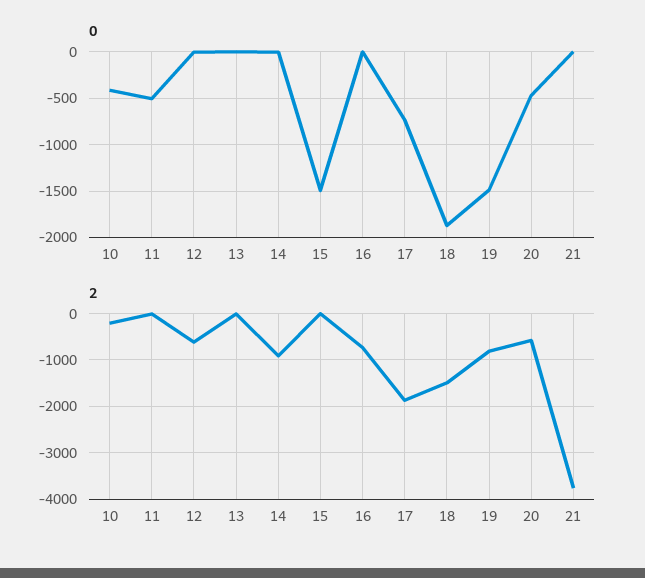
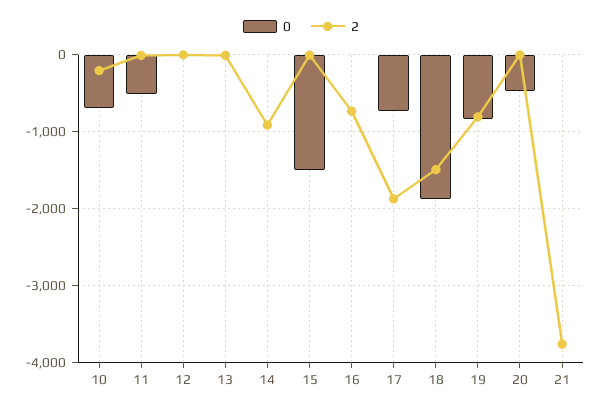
  {
    "0": {
-     "10": -400,
+     "10": -700,
      "11": -500,
      "12": 0,
      "13": 0,
      "14": 0,
      "15": -1500,
      "16": 0,
      "17": -700,
      "18": -1900,
-     "19": -1500,
+     "19": -800,
      "20": -500,
      "21": 0
    },
    "2": {
      "10": -200,
      "11": 0,
-     "12": -600,
+     "12": 0,
      "13": 0,
      "14": -900,
      "15": 0,
      "16": -700,
      "17": -1900,
      "18": -1500,
      "19": -800,
-     "20": -600,
+     "20": 0,
      "21": -3800
    }
  }

